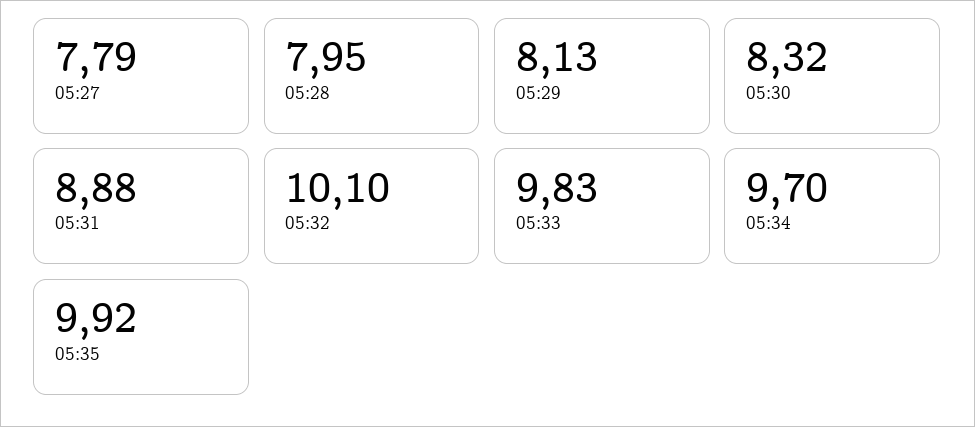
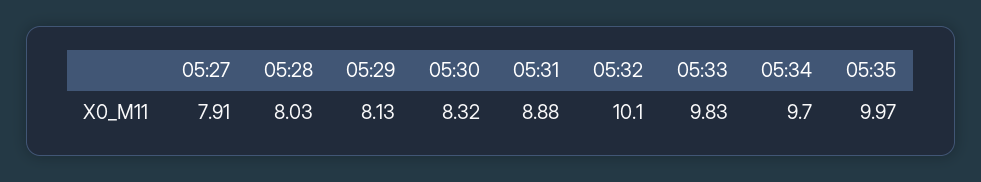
  {
-   "05:27": 7.79,
+   "05:27": 7.91,
-   "05:28": 7.95,
+   "05:28": 8.03,
    "05:29": 8.13,
    "05:30": 8.32,
    "05:31": 8.88,
    "05:32": 10.1,
    "05:33": 9.83,
    "05:34": 9.7,
-   "05:35": 9.92
+   "05:35": 9.97
  }

